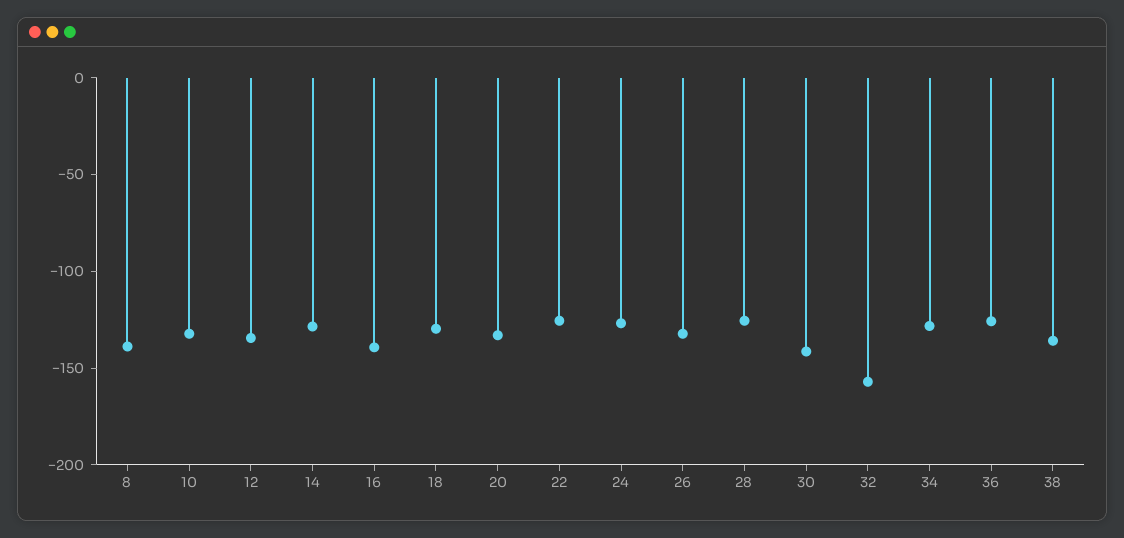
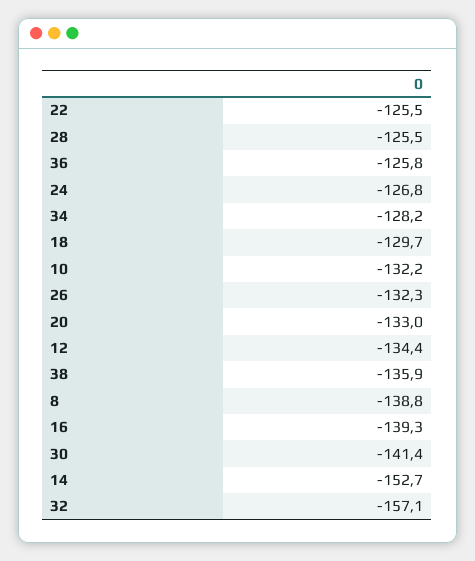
  {
    "8": -138.8,
    "10": -132.2,
    "12": -134.4,
-   "14": -130,
+   "14": -152.7,
    "16": -139.3,
    "18": -129.7,
    "20": -133,
    "22": -125.5,
    "24": -126.8,
    "26": -132.3,
    "28": -125.5,
    "30": -141.4,
    "32": -157.1,
    "34": -128.2,
    "36": -125.8,
    "38": -135.9
  }

